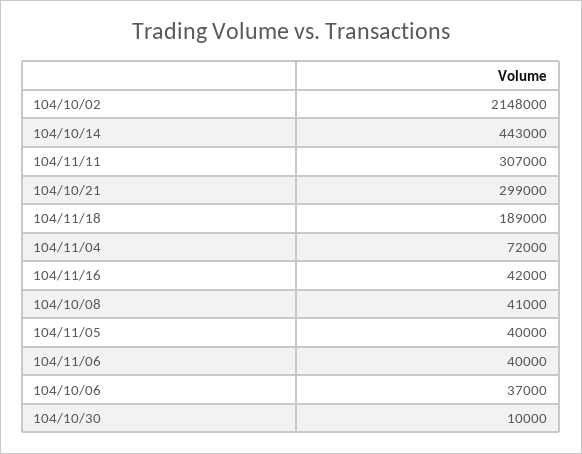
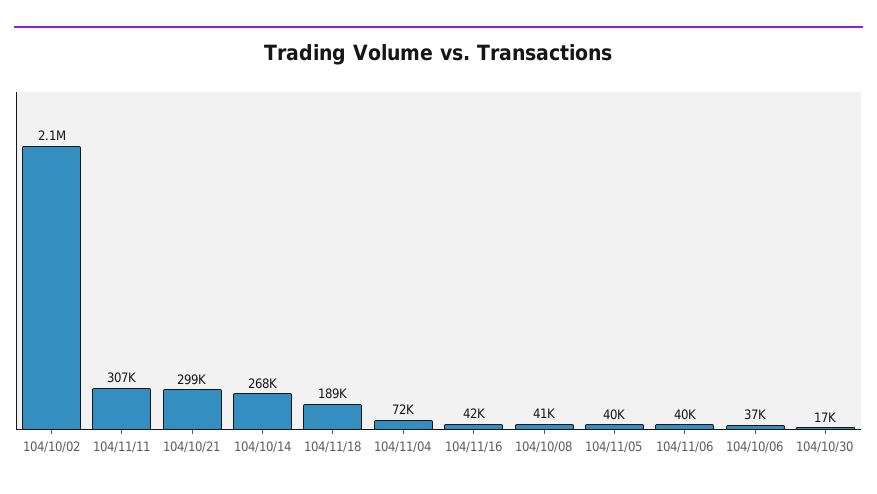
  {
    "104/10/02": 2148000,
-   "104/10/14": 443000,
+   "104/10/14": 268000,
    "104/11/11": 307000,
    "104/10/21": 299000,
    "104/11/18": 189000,
    "104/11/04": 72000,
    "104/11/16": 42000,
    "104/10/08": 41000,
    "104/11/05": 40000,
    "104/11/06": 40000,
    "104/10/06": 37000,
-   "104/10/30": 10000
+   "104/10/30": 17000
  }

